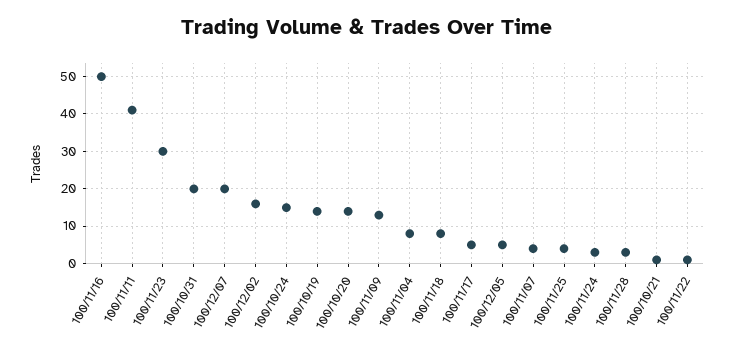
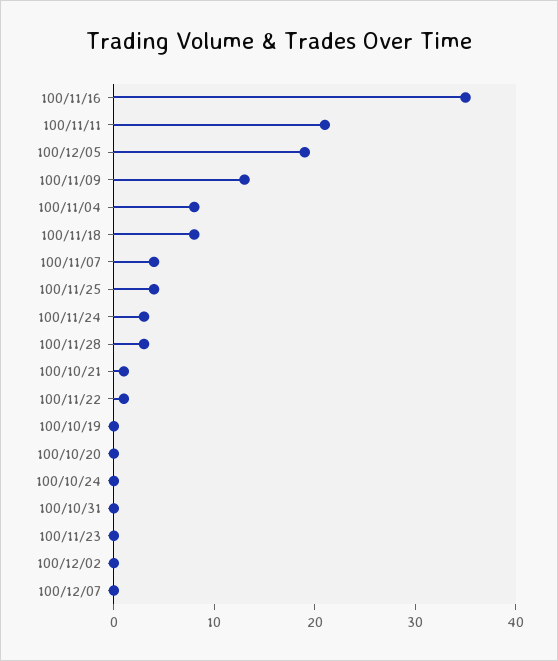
  {
-   "100/11/16": 50,
+   "100/11/16": 35,
-   "100/11/11": 40,
+   "100/11/11": 21,
-   "100/11/23": 30,
+   "100/11/23": 0,
-   "100/10/31": 20,
+   "100/10/31": 0,
-   "100/12/07": 20,
+   "100/12/07": 0,
-   "100/12/02": 15,
+   "100/12/02": 0,
-   "100/10/24": 15,
+   "100/10/24": 0,
-   "100/10/19": 15,
+   "100/10/19": 0,
-   "100/10/20": 15,
+   "100/10/20": 0,
    "100/11/09": 13,
    "100/11/04": 8,
    "100/11/18": 8,
-   "100/11/17": 5,
-   "100/12/05": 5,
+   "100/12/05": 19,
    "100/11/07": 4,
    "100/11/25": 4,
    "100/11/24": 3,
    "100/11/28": 3,
    "100/10/21": 1,
    "100/11/22": 1
  }

